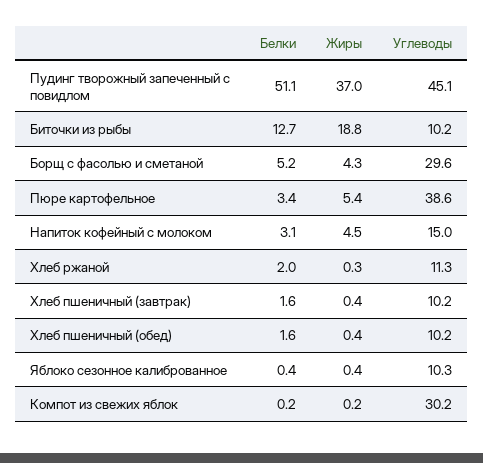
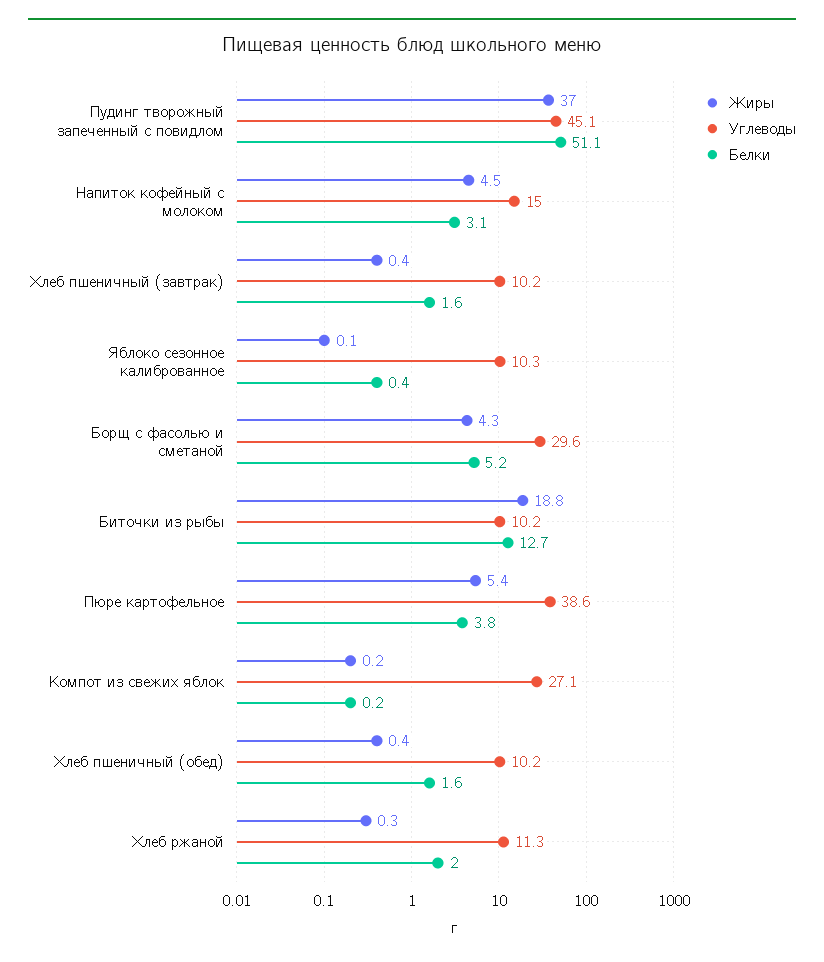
  {
    "Белки": {
      "Пудинг творожный запеченный с повидлом": 51.1,
      "Биточки из рыбы": 12.7,
      "Борщ с фасолью и сметаной": 5.2,
-     "Пюре картофельное": 3.4,
+     "Пюре картофельное": 3.8,
      "Напиток кофейный с молоком": 3.1,
      "Хлеб ржаной": 2,
      "Хлеб пшеничный (завтрак)": 1.6,
      "Хлеб пшеничный (обед)": 1.6,
      "Яблоко сезонное калиброванное": 0.4,
      "Компот из свежих яблок": 0.2
    },
    "Жиры": {
      "Пудинг творожный запеченный с повидлом": 37,
      "Биточки из рыбы": 18.8,
      "Борщ с фасолью и сметаной": 4.3,
      "Пюре картофельное": 5.4,
      "Напиток кофейный с молоком": 4.5,
      "Хлеб ржаной": 0.3,
      "Хлеб пшеничный (завтрак)": 0.4,
      "Хлеб пшеничный (обед)": 0.4,
-     "Яблоко сезонное калиброванное": 0.4,
+     "Яблоко сезонное калиброванное": 0.1,
      "Компот из свежих яблок": 0.2
    },
    "Углеводы": {
      "Пудинг творожный запеченный с повидлом": 45.1,
      "Биточки из рыбы": 10.2,
      "Борщ с фасолью и сметаной": 29.6,
      "Пюре картофельное": 38.6,
      "Напиток кофейный с молоком": 15,
      "Хлеб ржаной": 11.3,
      "Хлеб пшеничный (завтрак)": 10.2,
      "Хлеб пшеничный (обед)": 10.2,
      "Яблоко сезонное калиброванное": 10.3,
-     "Компот из свежих яблок": 30.2
+     "Компот из свежих яблок": 27.1
    }
  }

